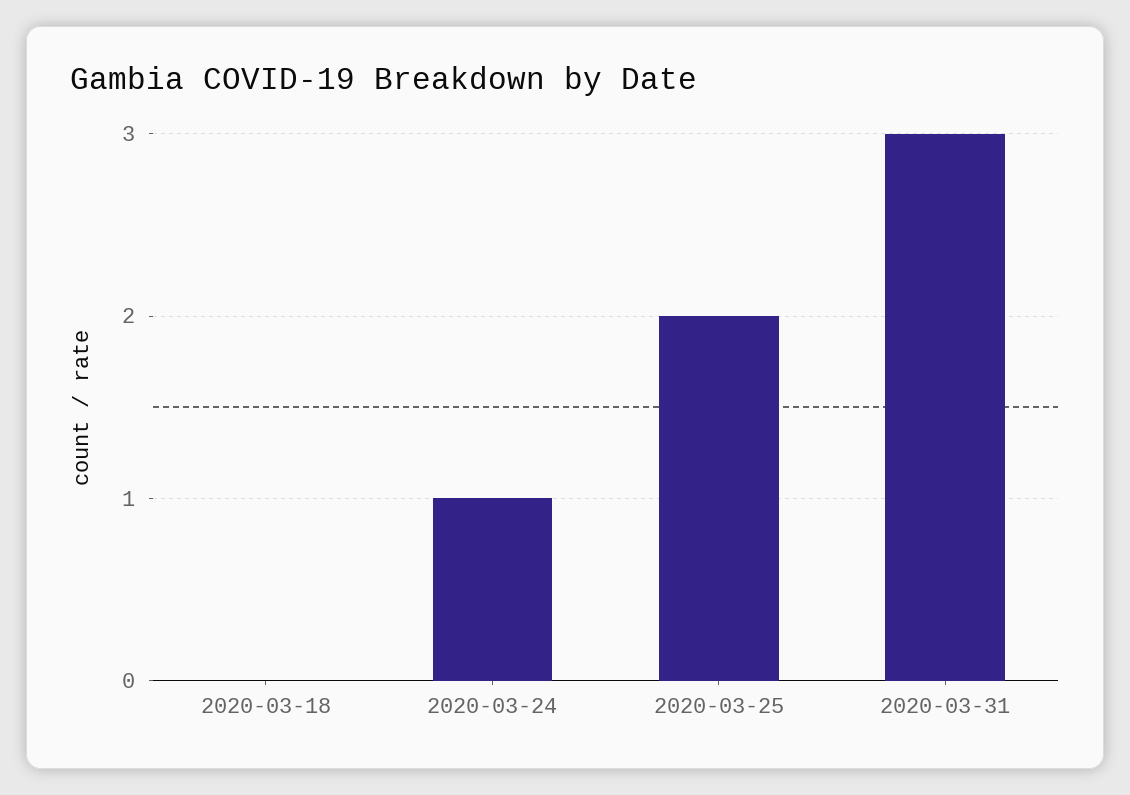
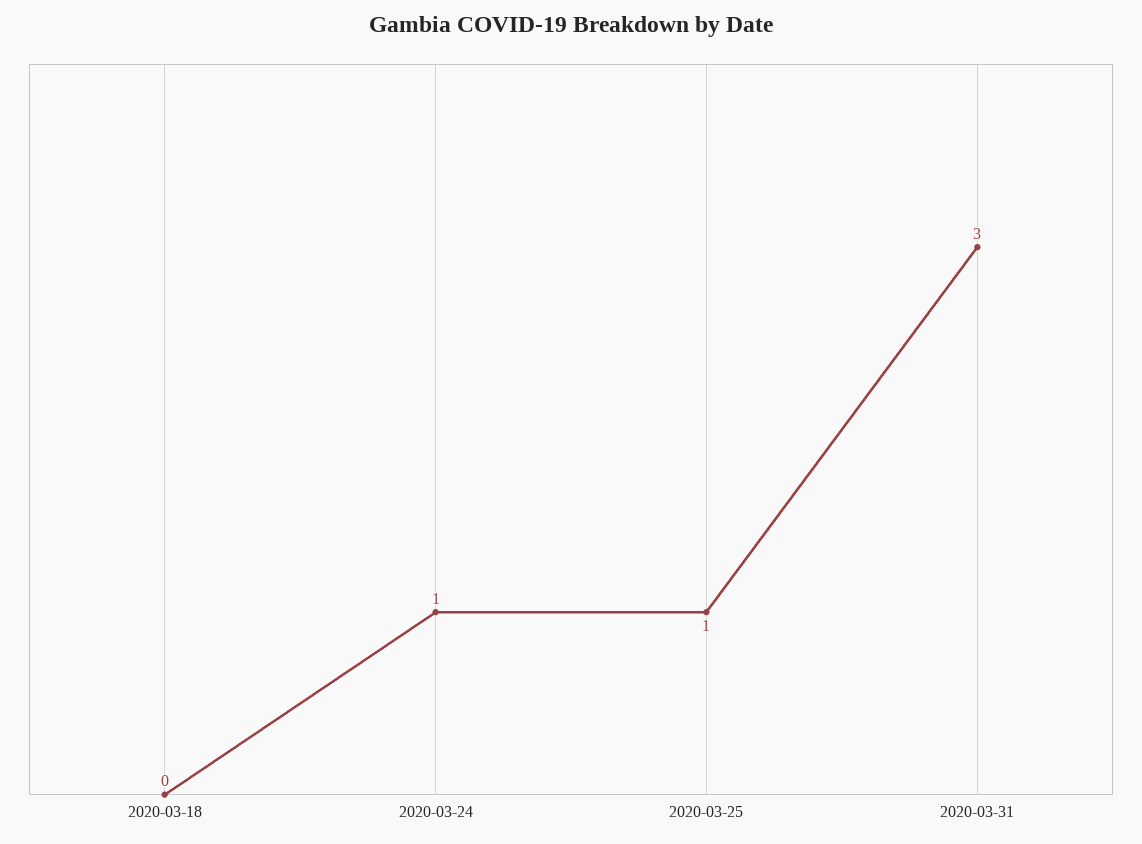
  {
    "2020-03-18": 0,
    "2020-03-24": 1,
-   "2020-03-25": 2,
+   "2020-03-25": 1,
    "2020-03-31": 3
  }

